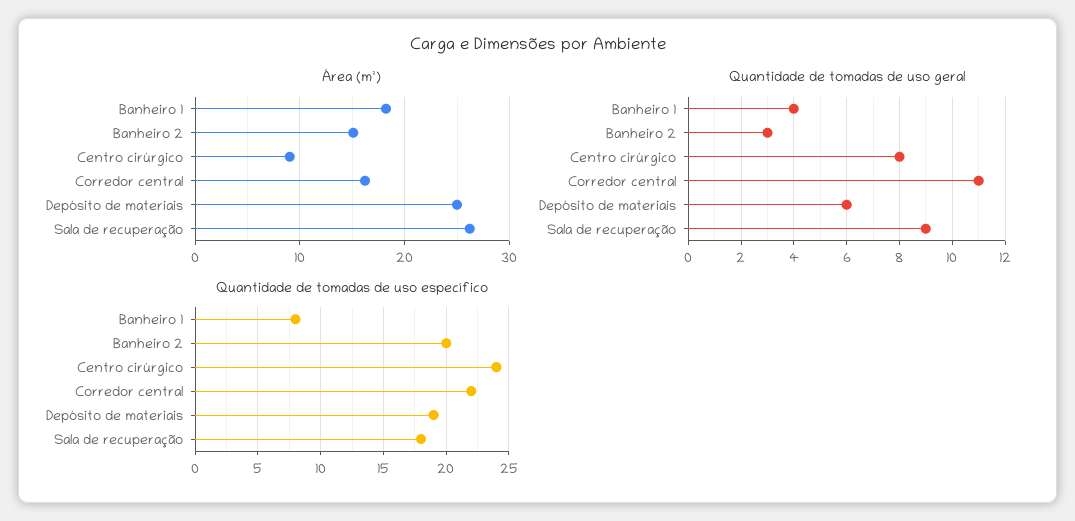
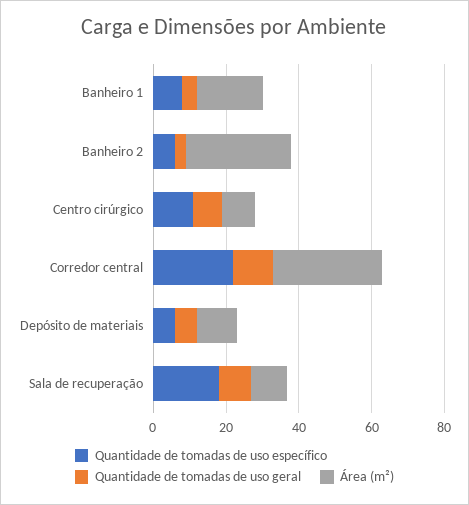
  {
    "Área (m²)": {
      "Banheiro 1": 18,
-     "Banheiro 2": 15,
+     "Banheiro 2": 30,
      "Centro cirúrgico": 9,
-     "Corredor central": 16,
+     "Corredor central": 30,
-     "Depósito de materiais": 25,
+     "Depósito de materiais": 10,
-     "Sala de recuperação": 26
+     "Sala de recuperação": 10
    },
    "Quantidade de tomadas de uso geral": {
      "Banheiro 1": 4,
      "Banheiro 2": 3,
      "Centro cirúrgico": 8,
      "Corredor central": 11,
      "Depósito de materiais": 6,
      "Sala de recuperação": 9
    },
    "Quantidade de tomadas de uso específico": {
      "Banheiro 1": 8,
-     "Banheiro 2": 20,
+     "Banheiro 2": 5,
-     "Centro cirúrgico": 24,
+     "Centro cirúrgico": 10,
      "Corredor central": 22,
-     "Depósito de materiais": 19,
+     "Depósito de materiais": 5,
      "Sala de recuperação": 18
    }
  }

